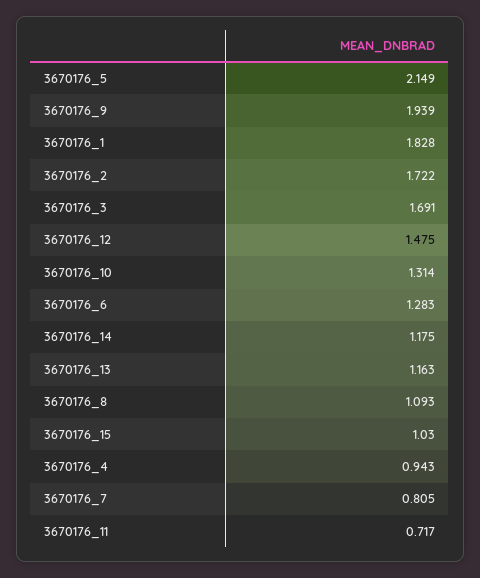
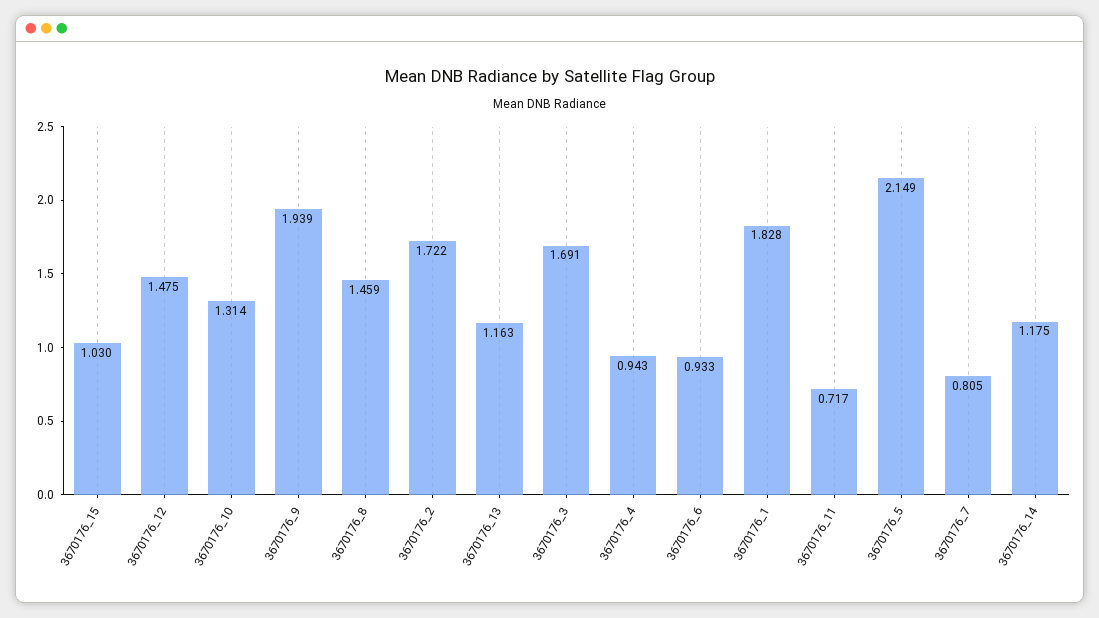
  {
    "3670176_5": 2.149,
    "3670176_9": 1.939,
    "3670176_1": 1.828,
    "3670176_2": 1.722,
    "3670176_3": 1.691,
    "3670176_12": 1.475,
    "3670176_10": 1.314,
-   "3670176_6": 1.283,
+   "3670176_6": 0.933,
    "3670176_14": 1.175,
    "3670176_13": 1.163,
-   "3670176_8": 1.093,
+   "3670176_8": 1.459,
    "3670176_15": 1.03,
    "3670176_4": 0.943,
    "3670176_7": 0.805,
    "3670176_11": 0.717
  }

